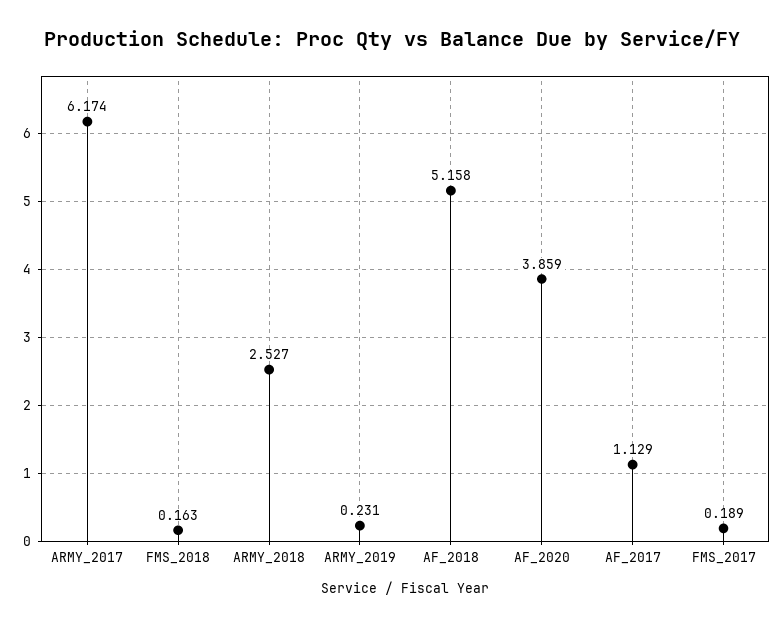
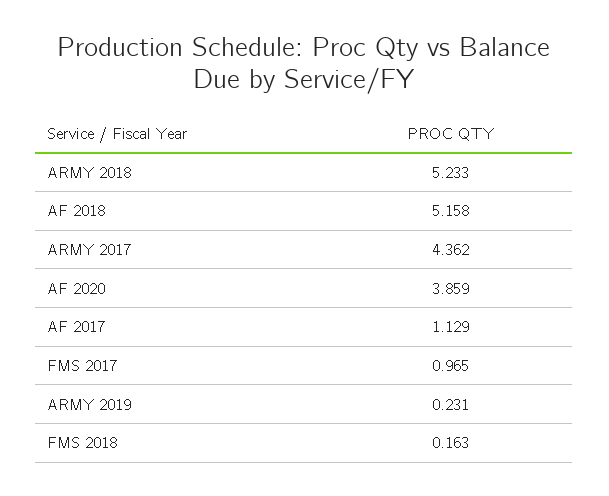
  {
-   "ARMY_2017": 6.174,
+   "ARMY_2017": 4.362,
    "FMS_2018": 0.163,
-   "ARMY_2018": 2.527,
+   "ARMY_2018": 5.233,
    "ARMY_2019": 0.231,
    "AF_2018": 5.158,
    "AF_2020": 3.859,
    "AF_2017": 1.129,
-   "FMS_2017": 0.189
+   "FMS_2017": 0.965
  }

